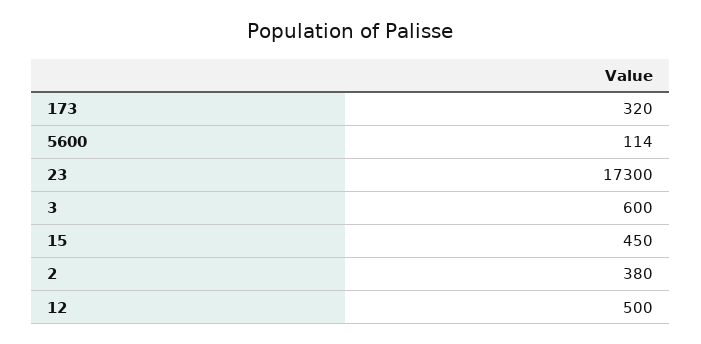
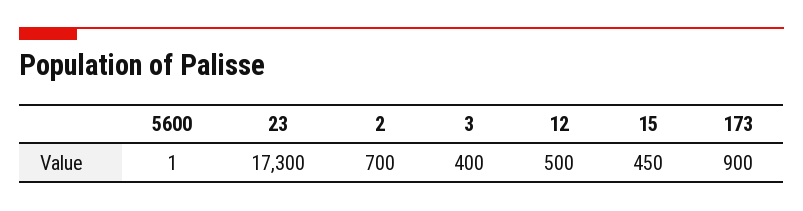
  {
-   "173": 320,
+   "173": 900,
-   "5600": 114,
+   "5600": 1,
    "23": 17300,
-   "3": 600,
+   "3": 400,
    "15": 450,
-   "2": 380,
+   "2": 700,
    "12": 500
  }

